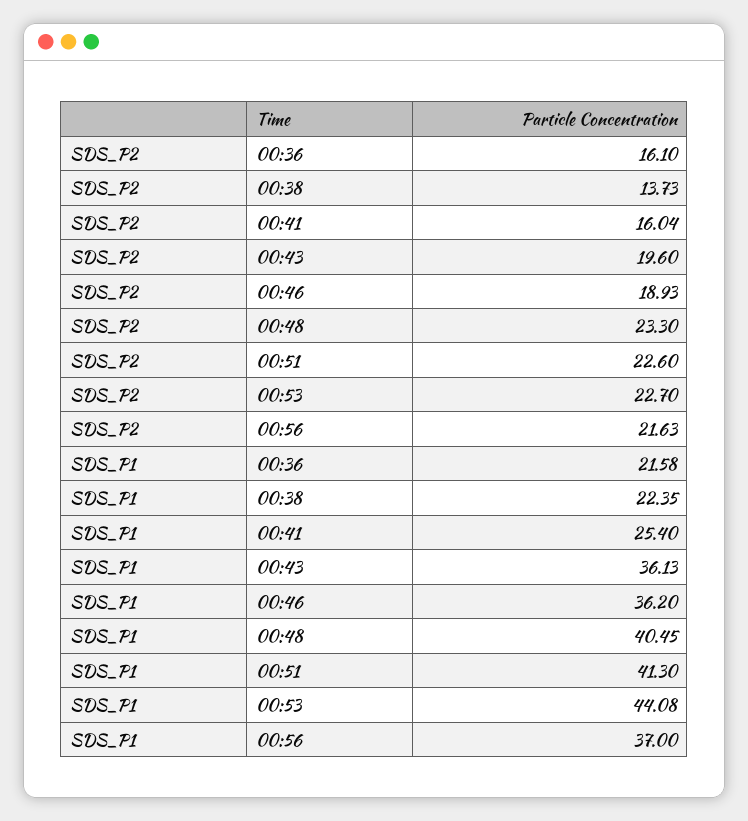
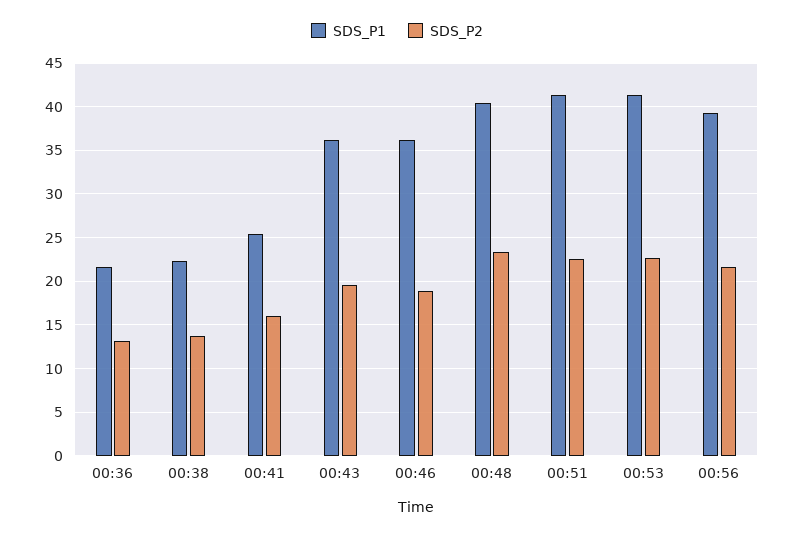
  {
    "SDS_P2": {
-     "00:36": 16.1,
+     "00:36": 13,
      "00:38": 13.73,
      "00:41": 16.04,
      "00:43": 19.6,
      "00:46": 18.93,
      "00:48": 23.3,
      "00:51": 22.6,
      "00:53": 22.7,
      "00:56": 21.63
    },
    "SDS_P1": {
      "00:36": 21.58,
      "00:38": 22.35,
      "00:41": 25.4,
      "00:43": 36.13,
      "00:46": 36.2,
      "00:48": 40.45,
      "00:51": 41.3,
-     "00:53": 44.08,
+     "00:53": 41,
-     "00:56": 37
+     "00:56": 39
    }
  }

